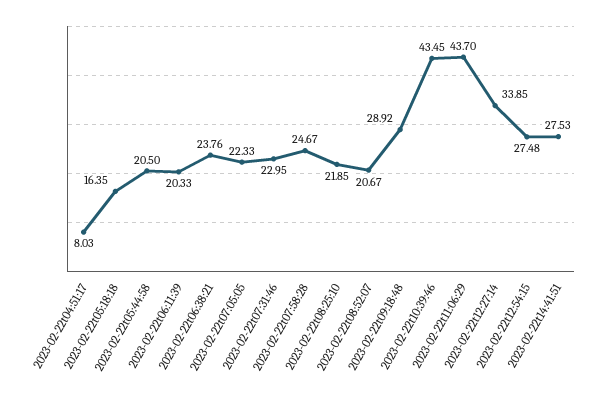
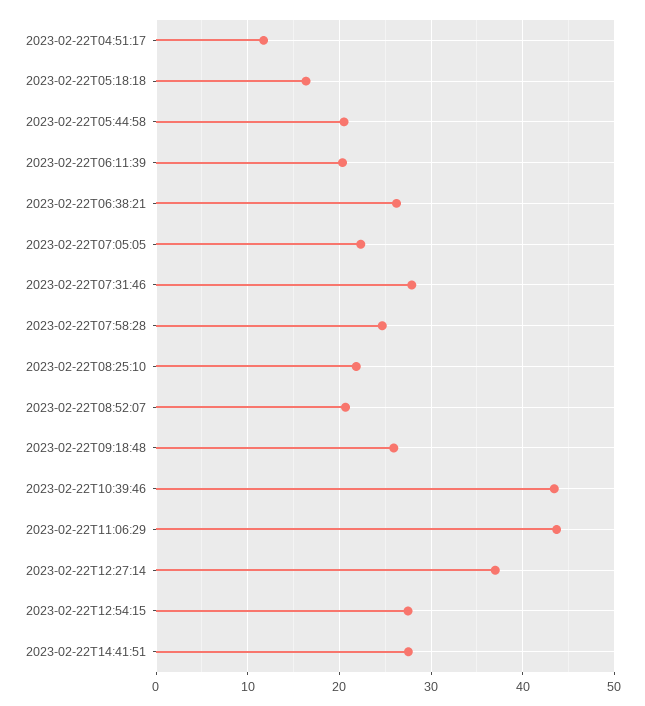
  {
-   "2023-02-22t04:51:17": 8.03,
+   "2023-02-22t04:51:17": 12,
    "2023-02-22t05:18:18": 16.35,
    "2023-02-22t05:44:58": 20.5,
    "2023-02-22t06:11:39": 20.33,
-   "2023-02-22t06:38:21": 23.76,
+   "2023-02-22t06:38:21": 26,
    "2023-02-22t07:05:05": 22.33,
-   "2023-02-22t07:31:46": 22.95,
+   "2023-02-22t07:31:46": 28,
    "2023-02-22t07:58:28": 24.67,
    "2023-02-22t08:25:10": 21.85,
    "2023-02-22t08:52:07": 20.67,
-   "2023-02-22t09:18:48": 28.92,
+   "2023-02-22t09:18:48": 26,
    "2023-02-22t10:39:46": 43.45,
    "2023-02-22t11:06:29": 43.7,
-   "2023-02-22t12:27:14": 33.85,
+   "2023-02-22t12:27:14": 37,
    "2023-02-22t12:54:15": 27.48,
    "2023-02-22t14:41:51": 27.53
  }

